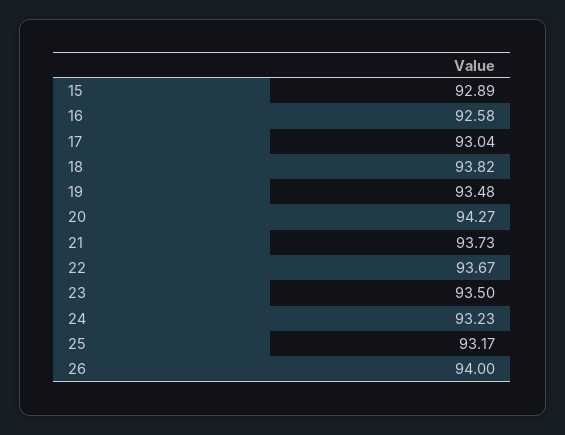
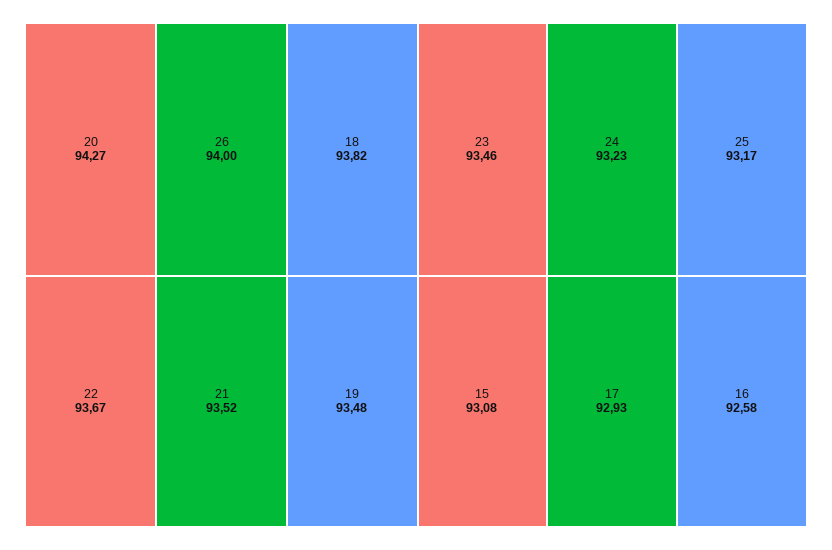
  {
-   "15": 92.89,
+   "15": 93.08,
    "16": 92.58,
-   "17": 93.04,
+   "17": 92.93,
    "18": 93.82,
    "19": 93.48,
    "20": 94.27,
-   "21": 93.73,
+   "21": 93.52,
    "22": 93.67,
-   "23": 93.5,
+   "23": 93.46,
    "24": 93.23,
    "25": 93.17,
    "26": 94
  }

